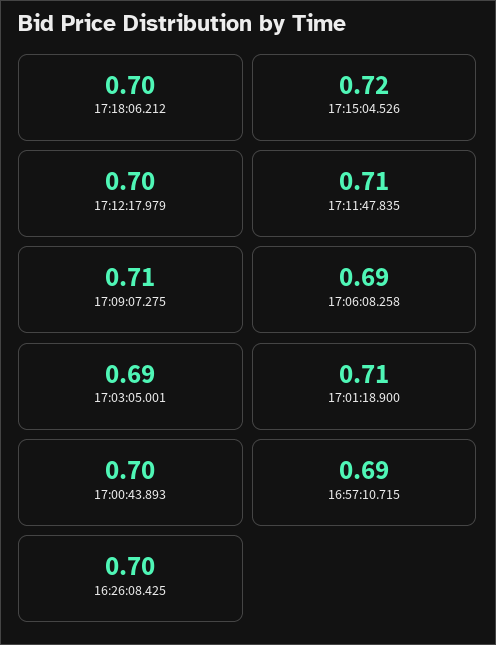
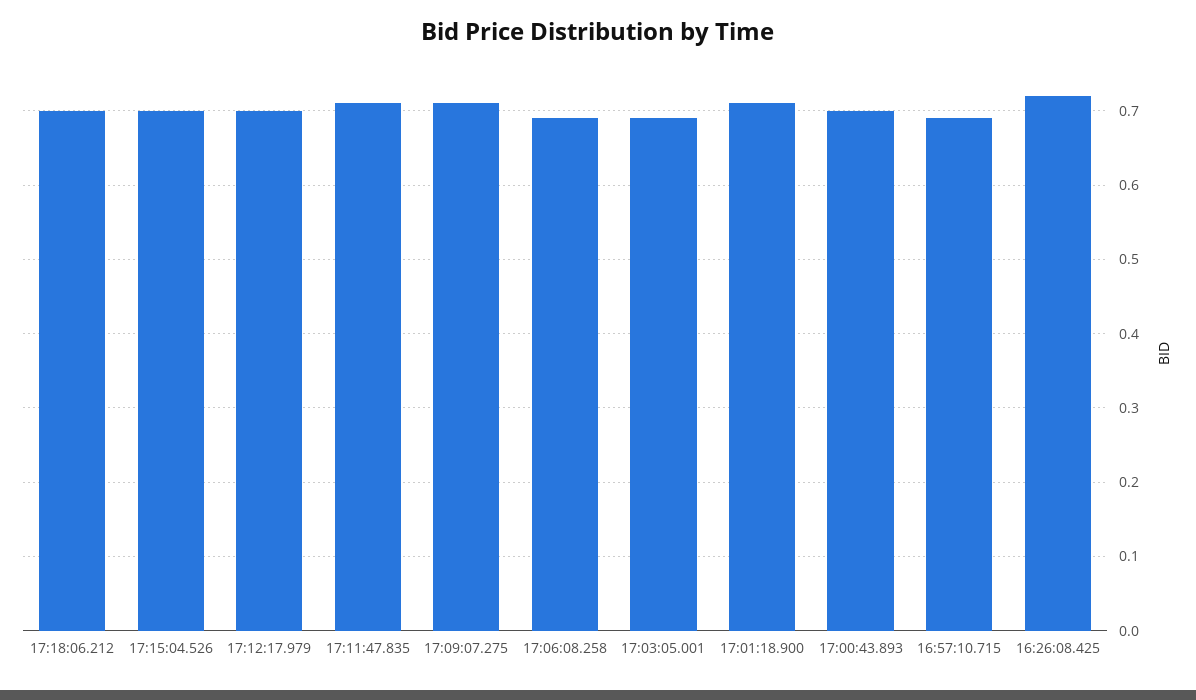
  {
    "17:18:06.212": 0.7,
-   "17:15:04.526": 0.72,
+   "17:15:04.526": 0.7,
    "17:12:17.979": 0.7,
    "17:11:47.835": 0.71,
    "17:09:07.275": 0.71,
    "17:06:08.258": 0.69,
    "17:03:05.001": 0.69,
    "17:01:18.900": 0.71,
    "17:00:43.893": 0.7,
    "16:57:10.715": 0.69,
-   "16:26:08.425": 0.7
+   "16:26:08.425": 0.72
  }

